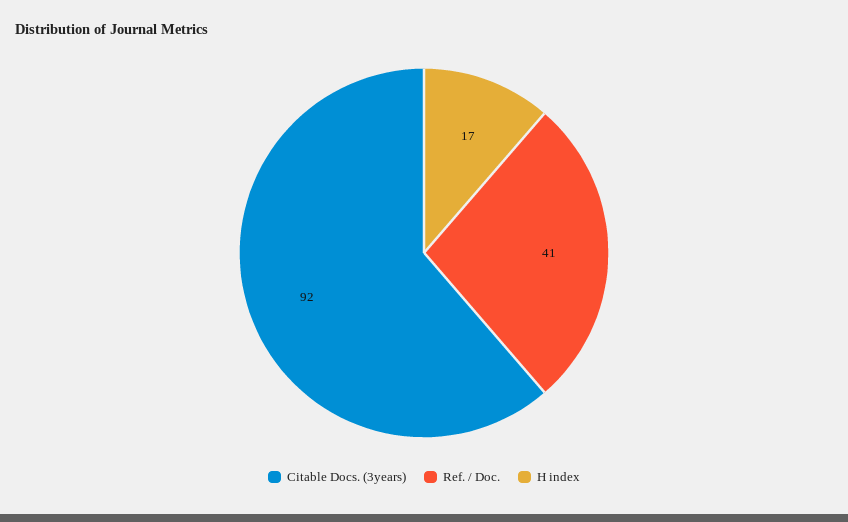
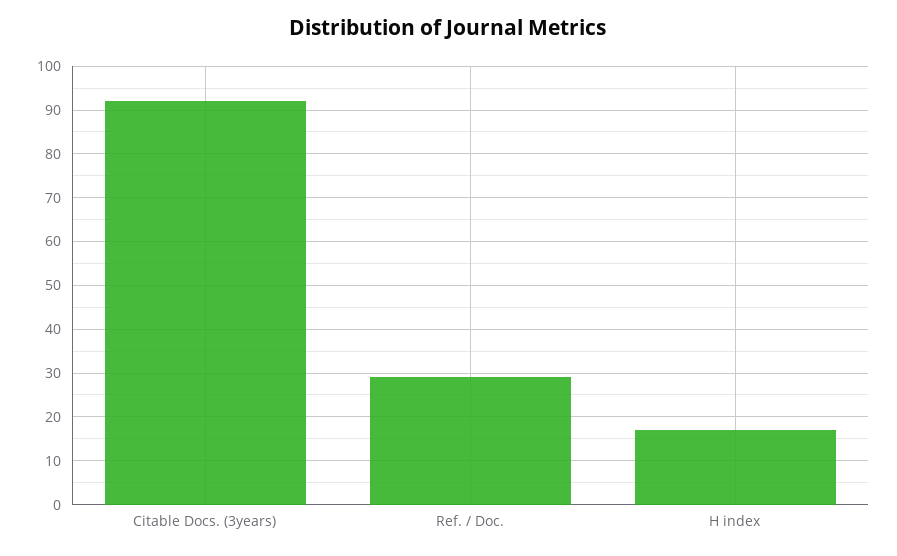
  {
    "Citable Docs. (3years)": 92,
-   "Ref. / Doc.": 41,
+   "Ref. / Doc.": 30,
    "H index": 17
  }

